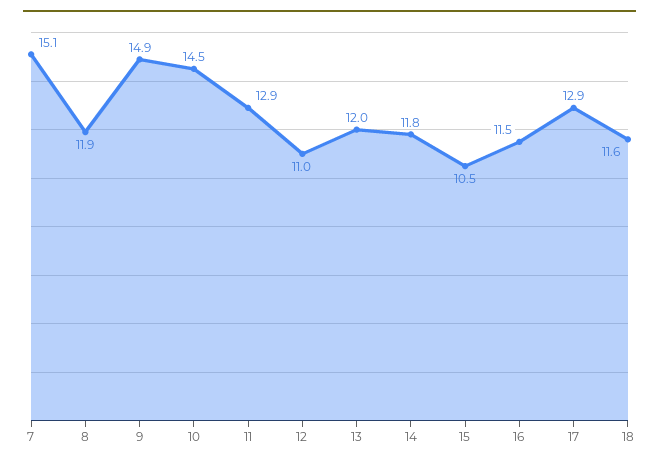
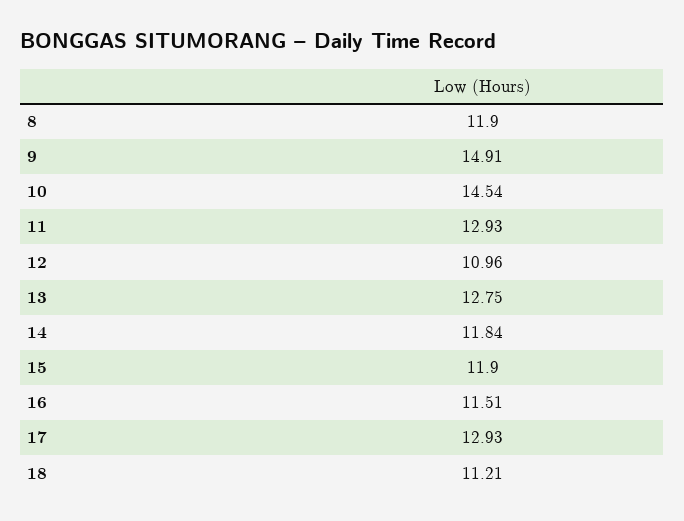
  {
-   "7": 15.1,
    "8": 11.9,
    "9": 14.91,
    "10": 14.54,
    "11": 12.93,
    "12": 10.96,
-   "13": 12,
+   "13": 12.75,
    "14": 11.84,
-   "15": 10.5,
+   "15": 11.9,
    "16": 11.51,
    "17": 12.93,
-   "18": 11.6
+   "18": 11.21
  }

